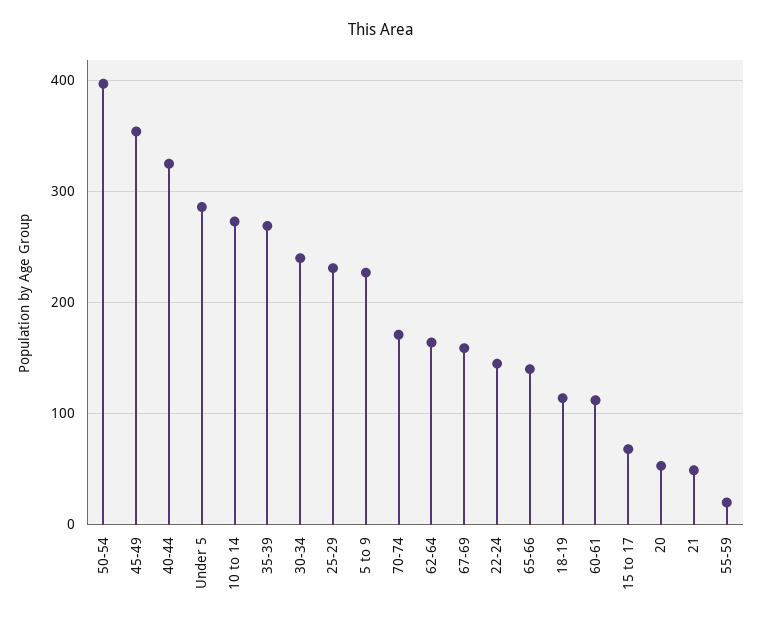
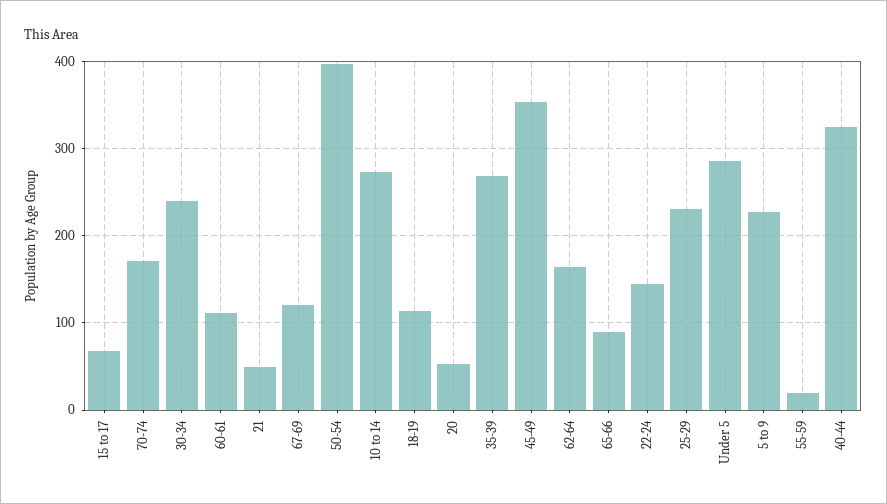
  {
    "50-54": 400,
    "45-49": 350,
    "40-44": 330,
    "Under 5": 290,
    "10 to 14": 270,
    "35-39": 270,
    "30-34": 240,
    "25-29": 230,
    "5 to 9": 230,
    "70-74": 170,
    "62-64": 160,
-   "67-69": 160,
+   "67-69": 120,
    "22-24": 150,
-   "65-66": 140,
+   "65-66": 90,
    "18-19": 110,
    "60-61": 110,
    "15 to 17": 70,
    "20": 50,
    "21": 50,
    "55-59": 20
  }

